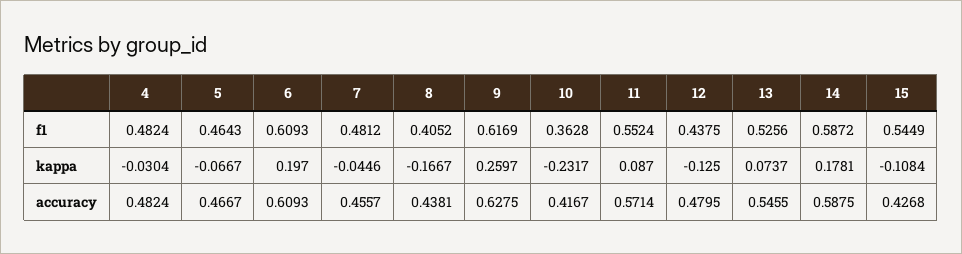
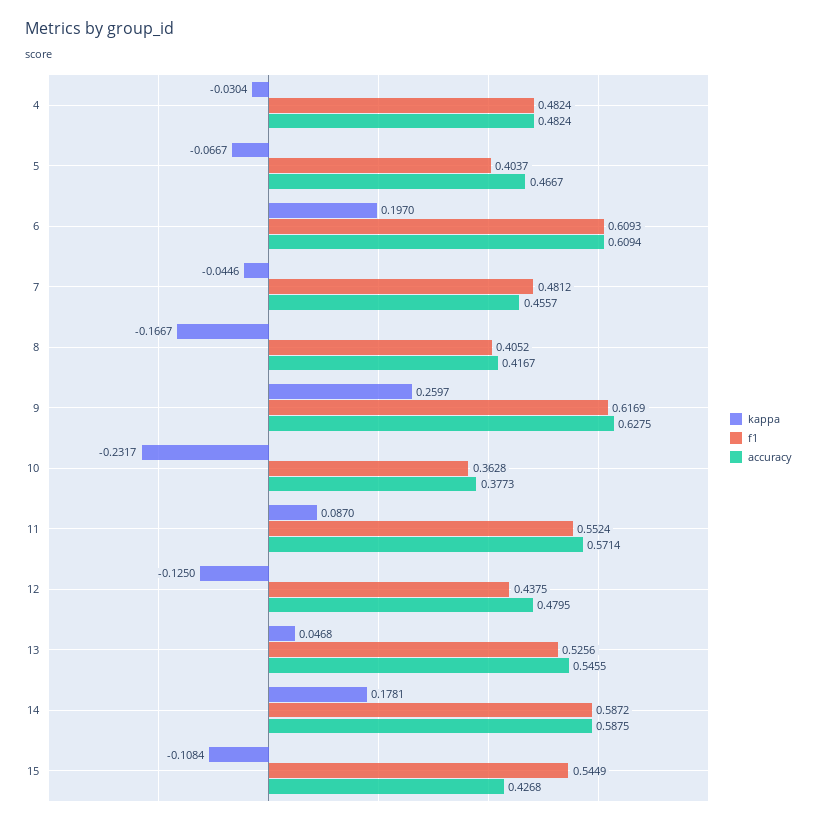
  {
    "f1": {
      "4": 0.4824,
-     "5": 0.4643,
+     "5": 0.4037,
      "6": 0.6093,
      "7": 0.4812,
      "8": 0.4052,
      "9": 0.6169,
      "10": 0.3628,
      "11": 0.5524,
      "12": 0.4375,
      "13": 0.5256,
      "14": 0.5872,
      "15": 0.5449
    },
    "kappa": {
      "4": -0.0304,
      "5": -0.0667,
      "6": 0.197,
      "7": -0.0446,
      "8": -0.1667,
      "9": 0.2597,
      "10": -0.2317,
      "11": 0.087,
      "12": -0.125,
-     "13": 0.0737,
+     "13": 0.0468,
      "14": 0.1781,
      "15": -0.1084
    },
    "accuracy": {
      "4": 0.4824,
      "5": 0.4667,
-     "6": 0.6093,
+     "6": 0.6094,
      "7": 0.4557,
-     "8": 0.4381,
+     "8": 0.4167,
      "9": 0.6275,
-     "10": 0.4167,
+     "10": 0.3773,
      "11": 0.5714,
      "12": 0.4795,
      "13": 0.5455,
      "14": 0.5875,
      "15": 0.4268
    }
  }

